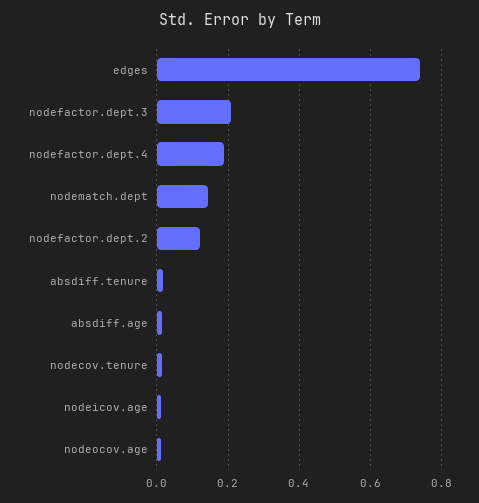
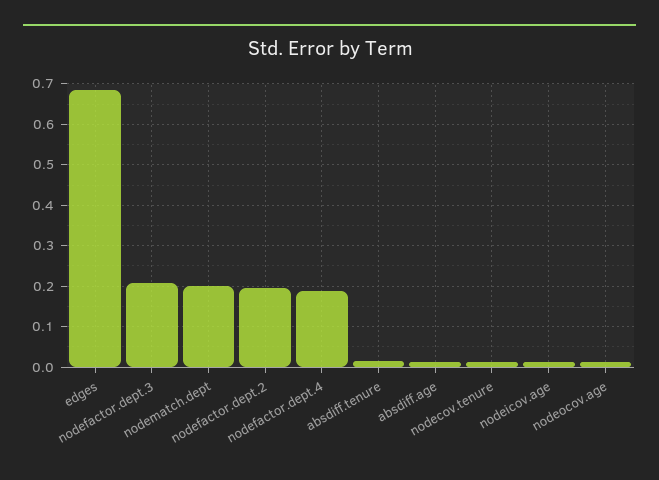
  {
-   "edges": 0.74,
+   "edges": 0.68,
    "nodefactor.dept.3": 0.2,
    "nodefactor.dept.4": 0.18,
-   "nodematch.dept": 0.14,
+   "nodematch.dept": 0.2,
-   "nodefactor.dept.2": 0.12,
+   "nodefactor.dept.2": 0.2,
    "absdiff.tenure": 0.02,
    "absdiff.age": 0.02,
    "nodecov.tenure": 0.02,
    "nodeicov.age": 0.02,
    "nodeocov.age": 0.02
  }

